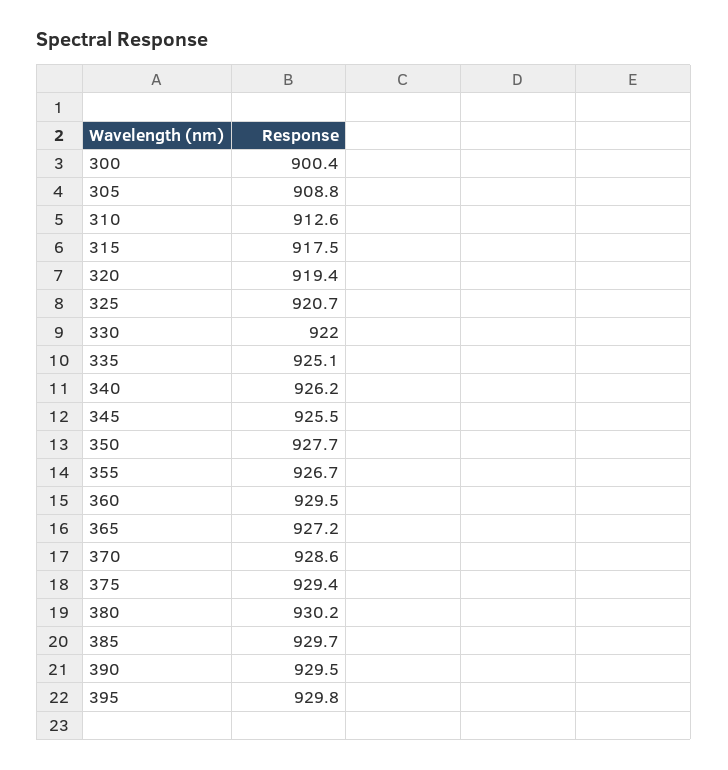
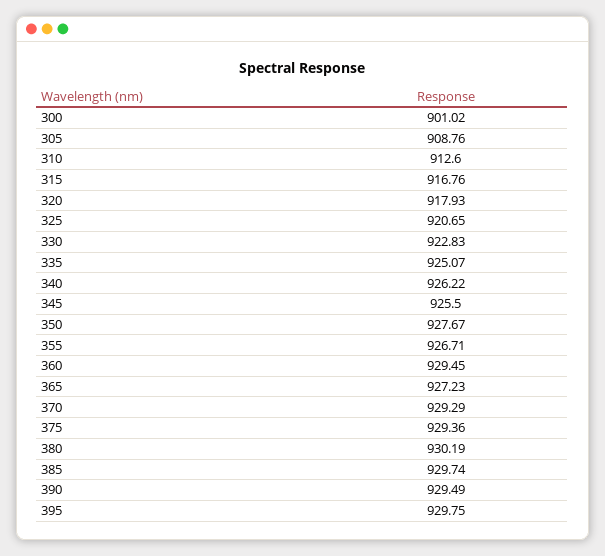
  {
-   "300": 900.4,
+   "300": 901.02,
    "305": 908.76,
    "310": 912.6,
-   "315": 917.5,
+   "315": 916.76,
-   "320": 919.4,
+   "320": 917.93,
    "325": 920.65,
-   "330": 922,
+   "330": 922.83,
    "335": 925.07,
    "340": 926.22,
    "345": 925.5,
    "350": 927.67,
    "355": 926.71,
    "360": 929.45,
    "365": 927.23,
-   "370": 928.6,
+   "370": 929.29,
    "375": 929.36,
    "380": 930.19,
    "385": 929.74,
    "390": 929.49,
    "395": 929.75
  }

